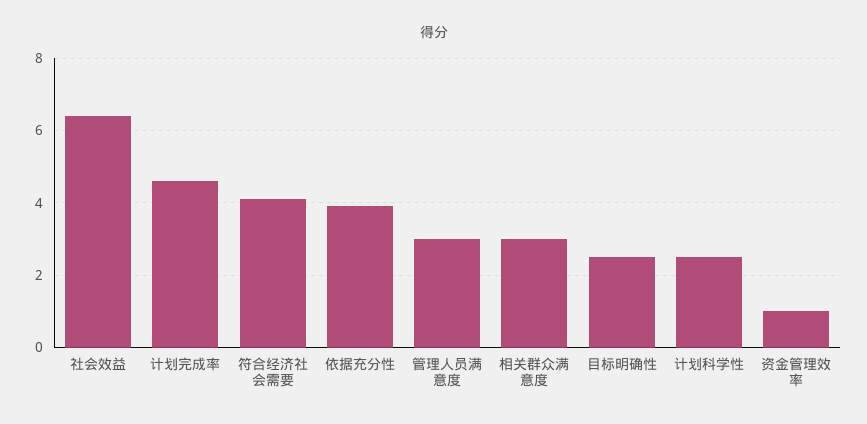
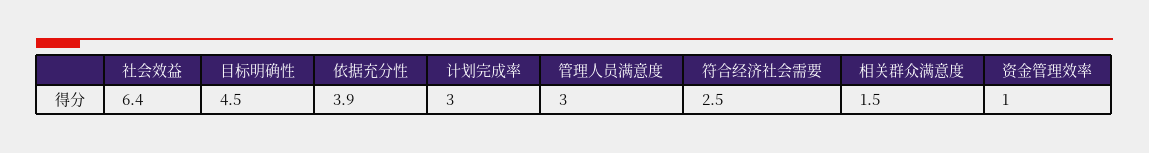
  {
    "社会效益": 6.4,
-   "计划完成率": 4.5,
+   "计划完成率": 3,
-   "符合经济社会需要": 4,
+   "符合经济社会需要": 2.5,
    "依据充分性": 3.9,
    "管理人员满意度": 3,
-   "相关群众满意度": 3,
+   "相关群众满意度": 1.5,
-   "目标明确性": 2.5,
+   "目标明确性": 4.5,
-   "计划科学性": 2.5,
    "资金管理效率": 1
  }

